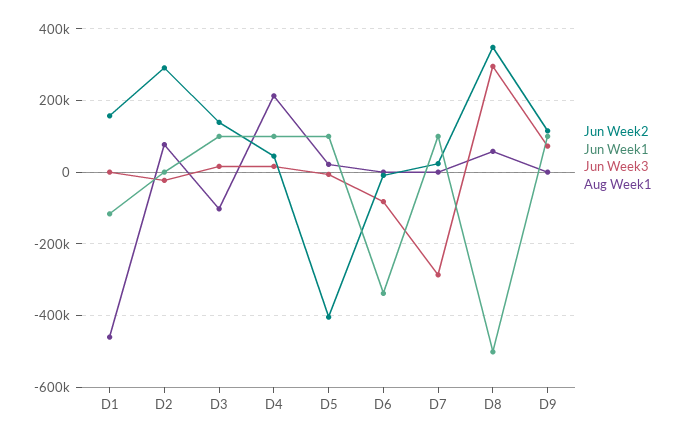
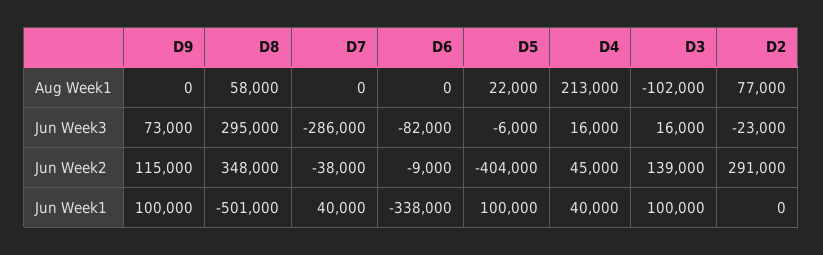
  {
    "Jun Week2": {
-     "D1": 160000,
      "D2": 291000,
      "D3": 139000,
      "D4": 45000,
      "D5": -404000,
      "D6": -9000,
-     "D7": 20000,
+     "D7": -38000,
      "D8": 348000,
      "D9": 115000
    },
    "Jun Week1": {
-     "D1": -120000,
      "D2": 0,
      "D3": 100000,
-     "D4": 100000,
+     "D4": 40000,
      "D5": 100000,
      "D6": -338000,
-     "D7": 100000,
+     "D7": 40000,
      "D8": -501000,
      "D9": 100000
    },
    "Jun Week3": {
-     "D1": 0,
      "D2": -23000,
      "D3": 16000,
      "D4": 16000,
      "D5": -6000,
      "D6": -82000,
      "D7": -286000,
      "D8": 295000,
      "D9": 73000
    },
    "Aug Week1": {
-     "D1": -460000,
      "D2": 77000,
      "D3": -102000,
      "D4": 213000,
      "D5": 22000,
      "D6": 0,
      "D7": 0,
      "D8": 58000,
      "D9": 0
    }
  }

